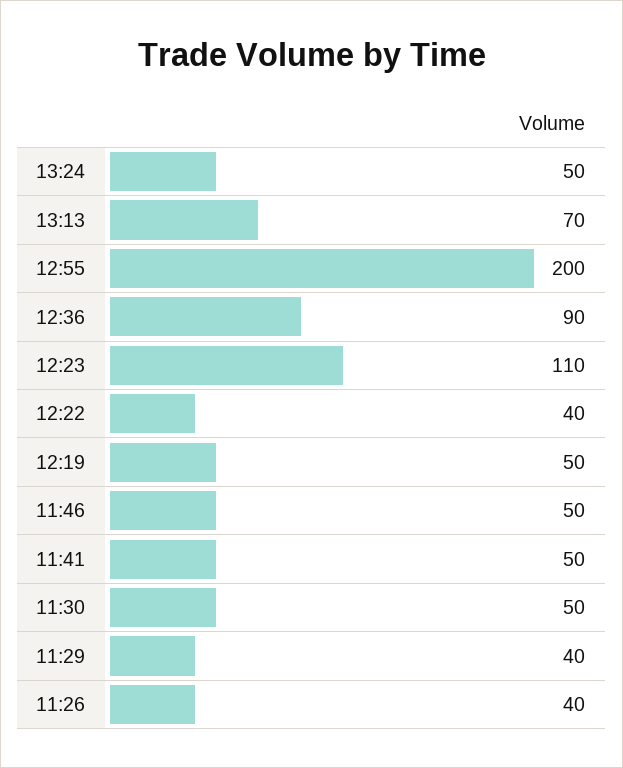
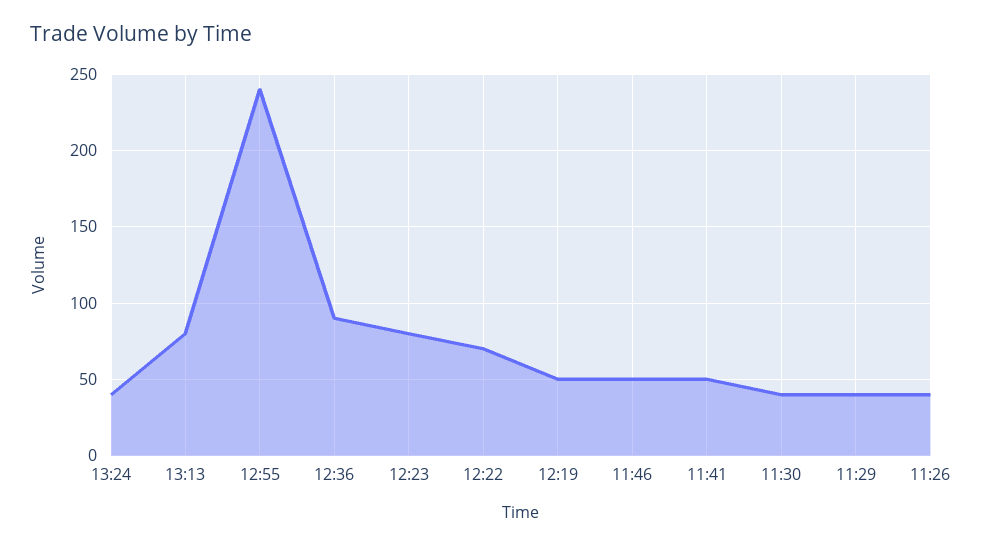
  {
-   "13:24": 50,
+   "13:24": 40,
-   "13:13": 70,
+   "13:13": 80,
-   "12:55": 200,
+   "12:55": 240,
    "12:36": 90,
-   "12:23": 110,
+   "12:23": 80,
-   "12:22": 40,
+   "12:22": 70,
    "12:19": 50,
    "11:46": 50,
    "11:41": 50,
-   "11:30": 50,
+   "11:30": 40,
    "11:29": 40,
    "11:26": 40
  }

